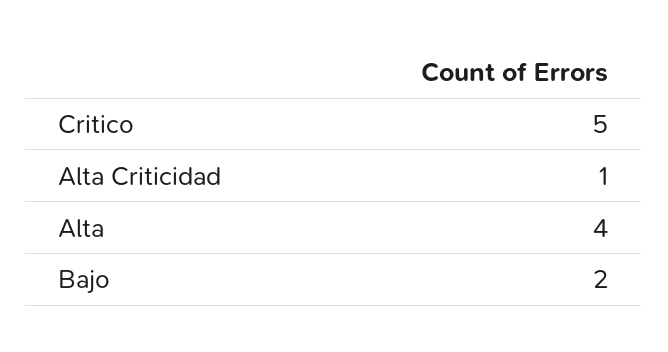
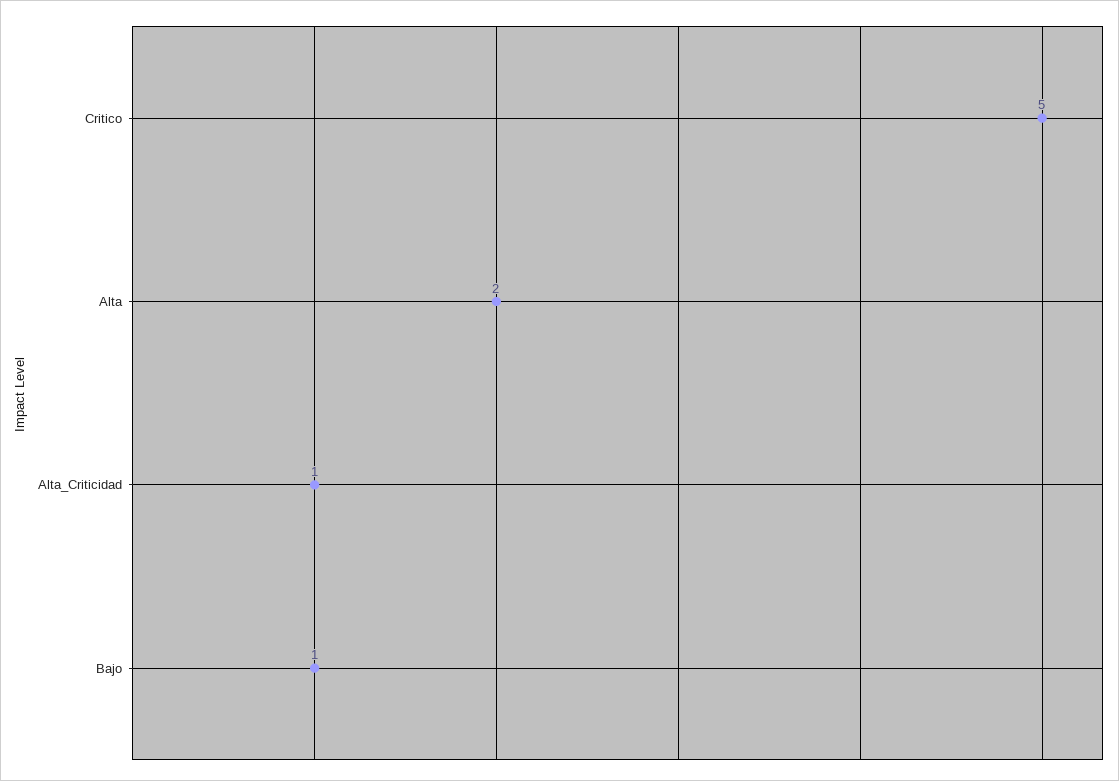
  {
    "Critico": 5,
    "Alta Criticidad": 1,
-   "Alta": 4,
+   "Alta": 2,
-   "Bajo": 2
+   "Bajo": 1
  }

